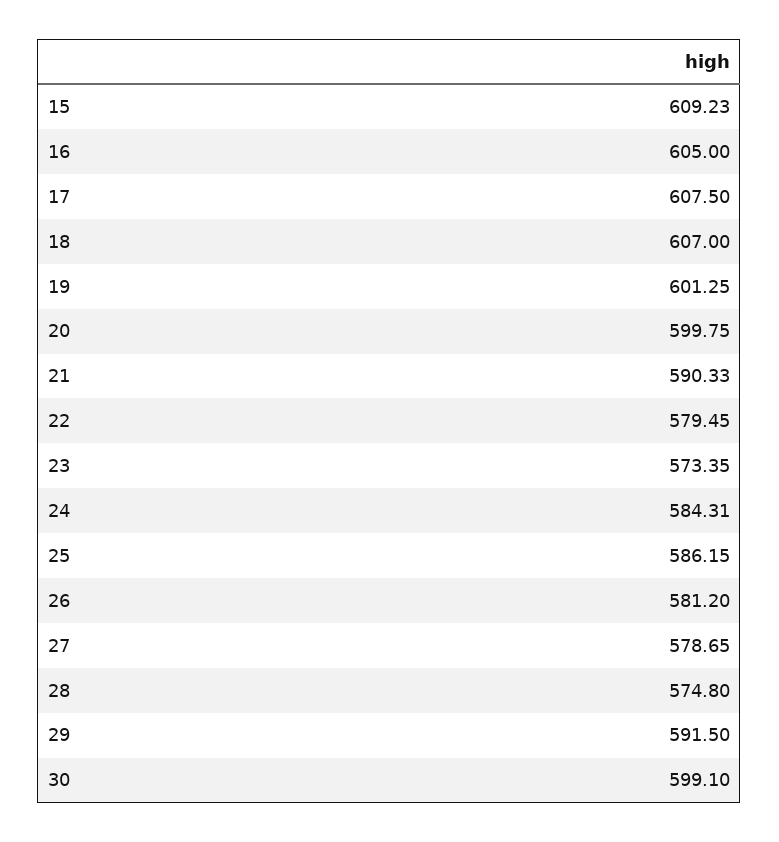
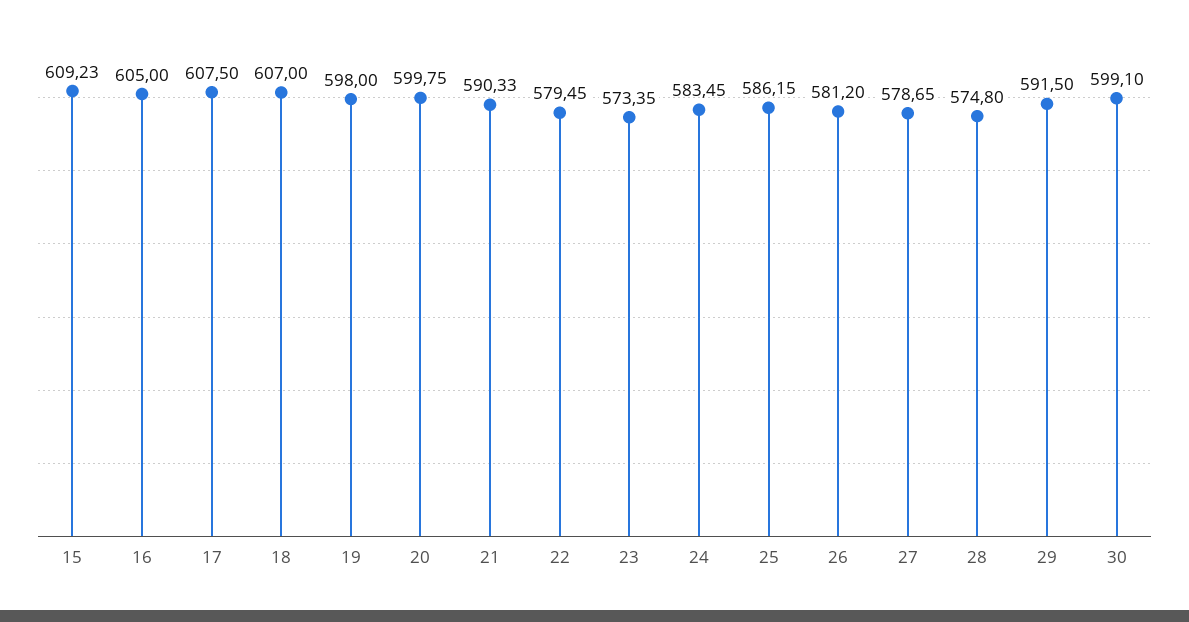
  {
    "15": 609.23,
    "16": 605,
    "17": 607.5,
    "18": 607,
-   "19": 601.25,
+   "19": 598,
    "20": 599.75,
    "21": 590.33,
    "22": 579.45,
    "23": 573.35,
-   "24": 584.31,
+   "24": 583.45,
    "25": 586.15,
    "26": 581.2,
    "27": 578.65,
    "28": 574.8,
    "29": 591.5,
    "30": 599.1
  }

